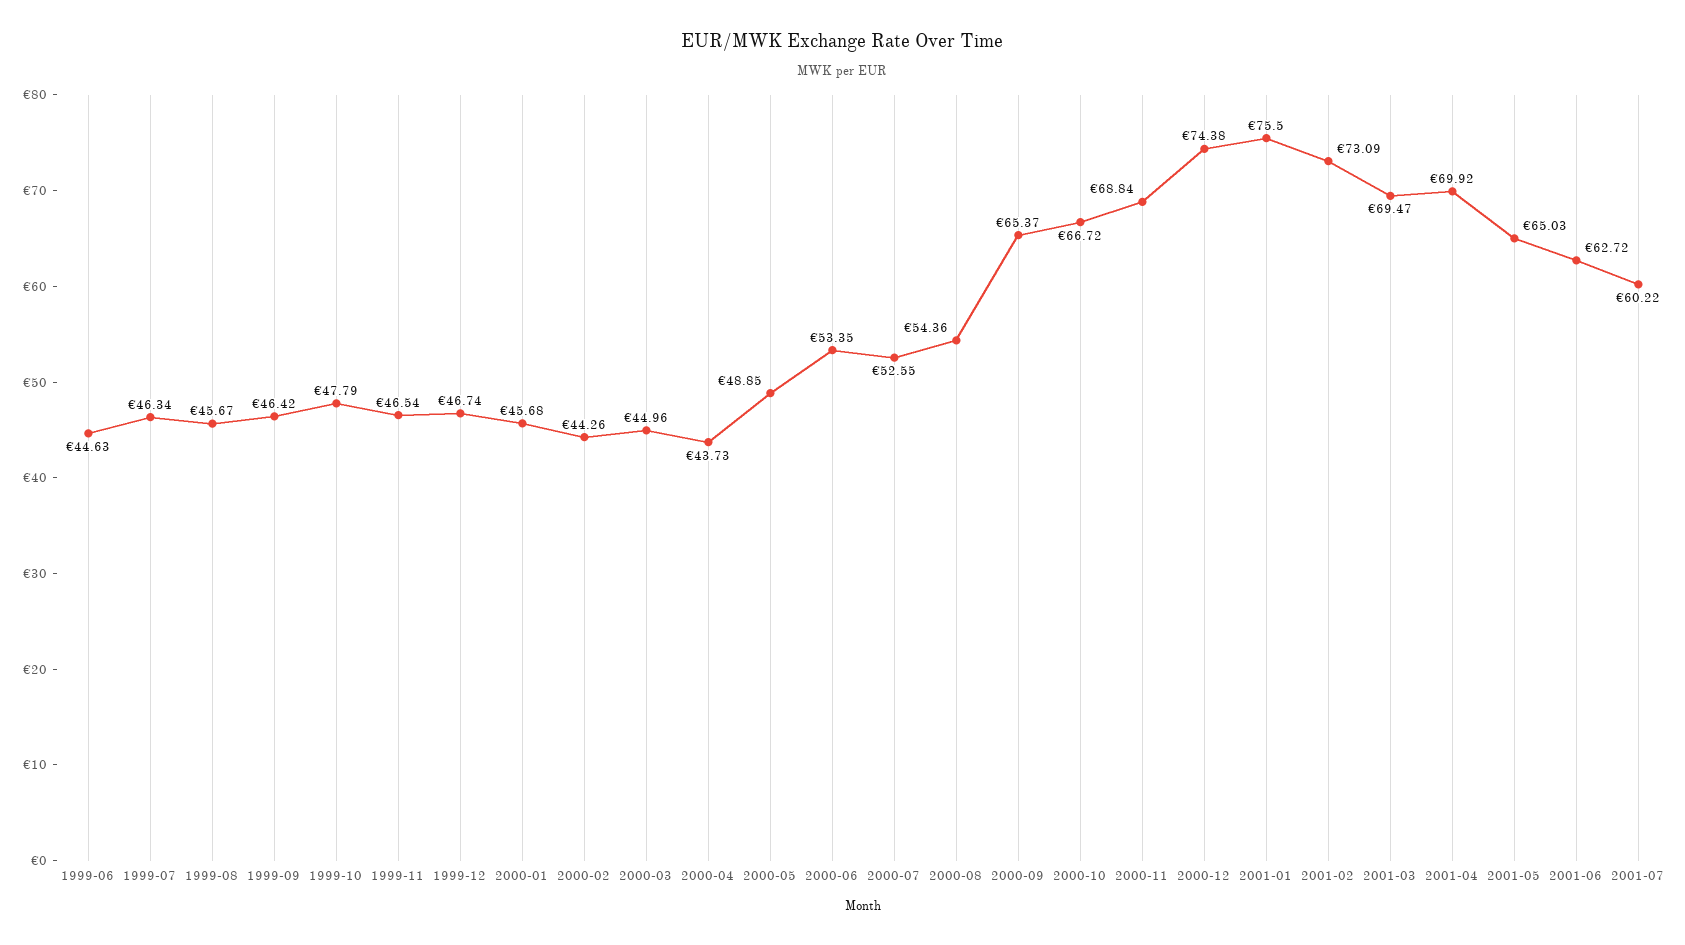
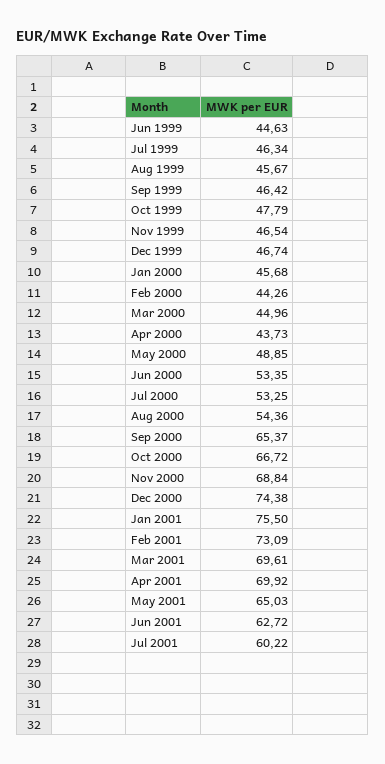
  {
    "1999-06": 44.63,
    "1999-07": 46.34,
    "1999-08": 45.67,
    "1999-09": 46.42,
    "1999-10": 47.79,
    "1999-11": 46.54,
    "1999-12": 46.74,
    "2000-01": 45.68,
    "2000-02": 44.26,
    "2000-03": 44.96,
    "2000-04": 43.73,
    "2000-05": 48.85,
    "2000-06": 53.35,
-   "2000-07": 52.55,
+   "2000-07": 53.25,
    "2000-08": 54.36,
    "2000-09": 65.37,
    "2000-10": 66.72,
    "2000-11": 68.84,
    "2000-12": 74.38,
    "2001-01": 75.5,
    "2001-02": 73.09,
-   "2001-03": 69.47,
+   "2001-03": 69.61,
    "2001-04": 69.92,
    "2001-05": 65.03,
    "2001-06": 62.72,
    "2001-07": 60.22
  }

